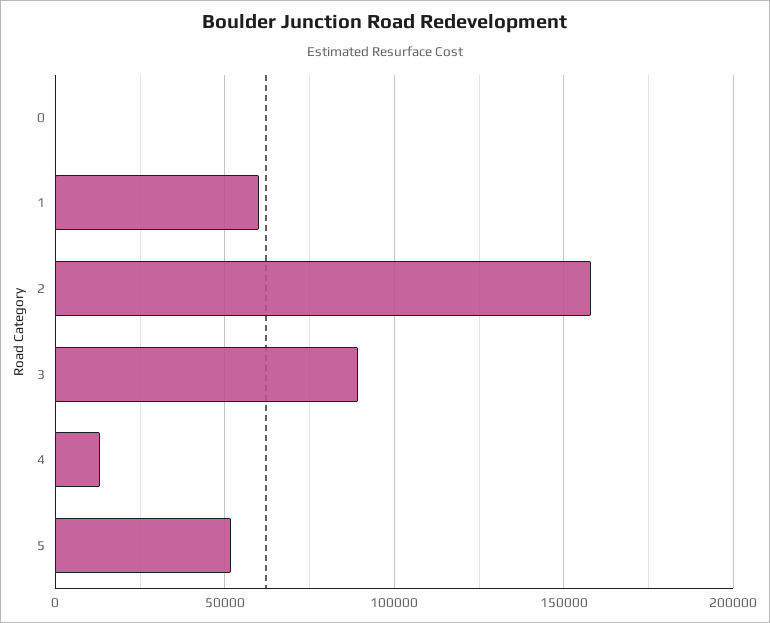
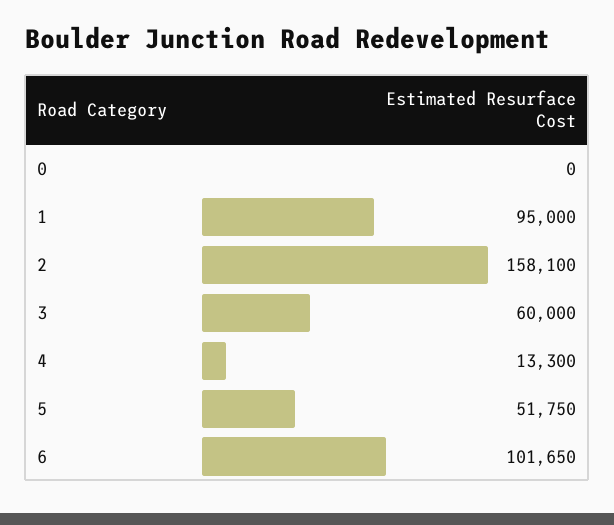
  {
    "0": 0,
-   "1": 60000,
+   "1": 95000,
    "2": 158100,
-   "3": 90000,
+   "3": 60000,
    "4": 13300,
-   "5": 51750
+   "5": 51750,
+   "6": 101650
  }

